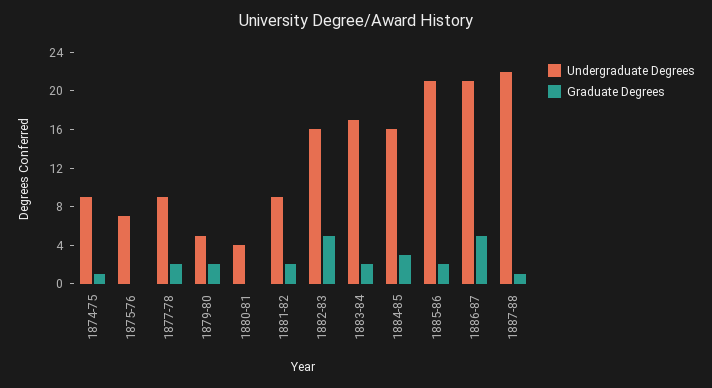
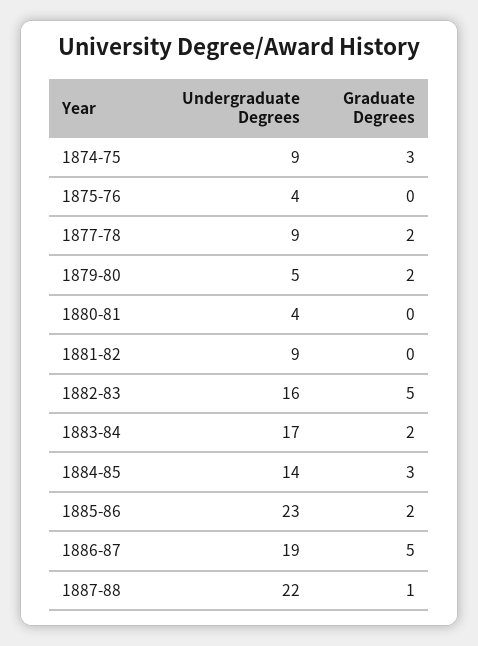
  {
    "Undergraduate Degrees": {
      "1874-75": 9,
-     "1875-76": 7,
+     "1875-76": 4,
      "1877-78": 9,
      "1879-80": 5,
      "1880-81": 4,
      "1881-82": 9,
      "1882-83": 16,
      "1883-84": 17,
-     "1884-85": 16,
+     "1884-85": 14,
-     "1885-86": 21,
+     "1885-86": 23,
-     "1886-87": 21,
+     "1886-87": 19,
      "1887-88": 22
    },
    "Graduate Degrees": {
-     "1874-75": 1,
+     "1874-75": 3,
      "1875-76": 0,
      "1877-78": 2,
      "1879-80": 2,
      "1880-81": 0,
-     "1881-82": 2,
+     "1881-82": 0,
      "1882-83": 5,
      "1883-84": 2,
      "1884-85": 3,
      "1885-86": 2,
      "1886-87": 5,
      "1887-88": 1
    }
  }

